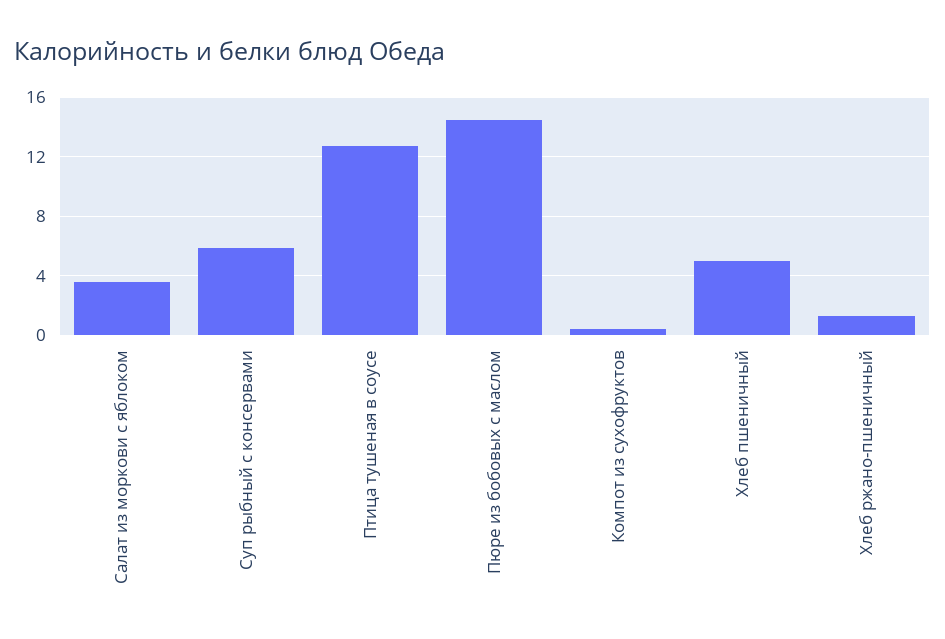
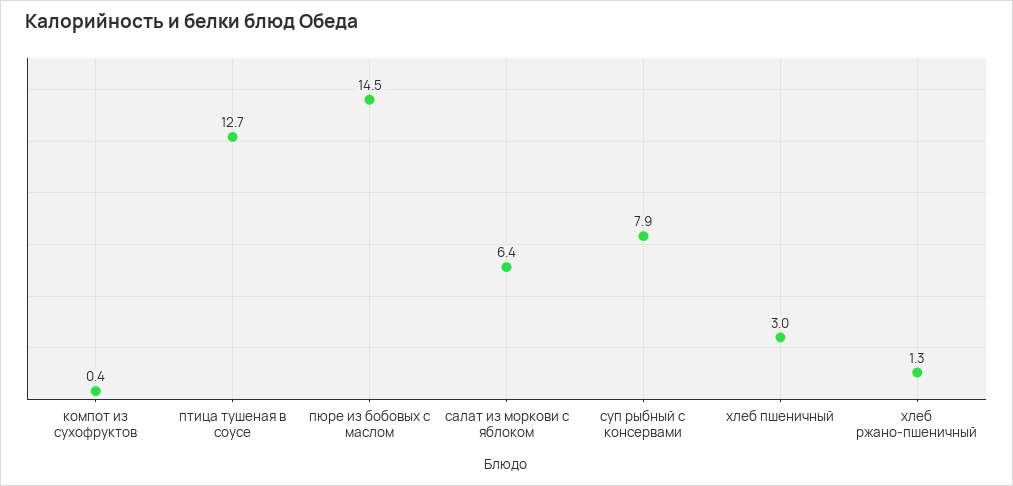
  {
-   "Салат из моркови с яблоком": 3.5,
+   "Салат из моркови с яблоком": 6.4,
-   "Суп рыбный с консервами": 6,
+   "Суп рыбный с консервами": 7.9,
    "Птица тушеная в соусе": 12.7,
    "Пюре из бобовых с маслом": 14.5,
    "Компот из сухофруктов": 0.4,
-   "Хлеб пшеничный": 5,
+   "Хлеб пшеничный": 3,
    "Хлеб ржано-пшеничный": 1.3
  }

